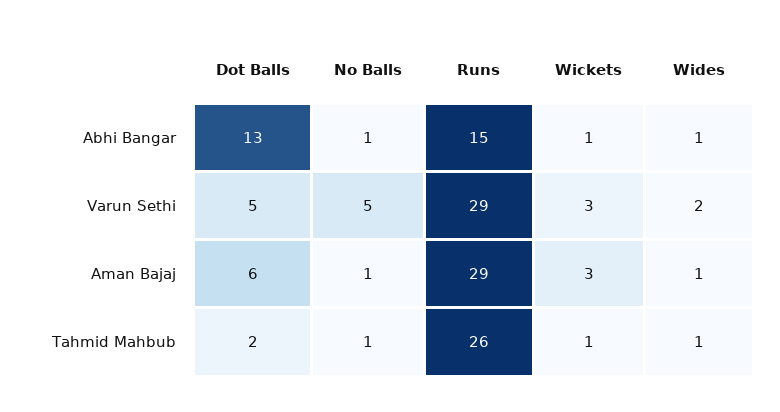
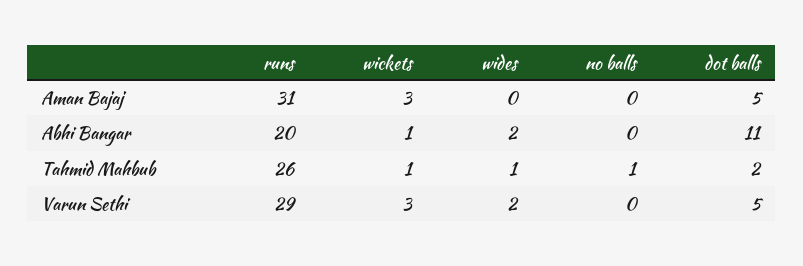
  {
    "Dot Balls": {
-     "Abhi Bangar": 13,
+     "Abhi Bangar": 11,
      "Varun Sethi": 5,
-     "Aman Bajaj": 6,
+     "Aman Bajaj": 5,
      "Tahmid Mahbub": 2
    },
    "No Balls": {
-     "Abhi Bangar": 1,
+     "Abhi Bangar": 0,
-     "Varun Sethi": 5,
+     "Varun Sethi": 0,
-     "Aman Bajaj": 1,
+     "Aman Bajaj": 0,
      "Tahmid Mahbub": 1
    },
    "Runs": {
-     "Abhi Bangar": 15,
+     "Abhi Bangar": 20,
      "Varun Sethi": 29,
-     "Aman Bajaj": 29,
+     "Aman Bajaj": 31,
      "Tahmid Mahbub": 26
    },
    "Wickets": {
      "Abhi Bangar": 1,
      "Varun Sethi": 3,
      "Aman Bajaj": 3,
      "Tahmid Mahbub": 1
    },
    "Wides": {
-     "Abhi Bangar": 1,
+     "Abhi Bangar": 2,
      "Varun Sethi": 2,
-     "Aman Bajaj": 1,
+     "Aman Bajaj": 0,
      "Tahmid Mahbub": 1
    }
  }

